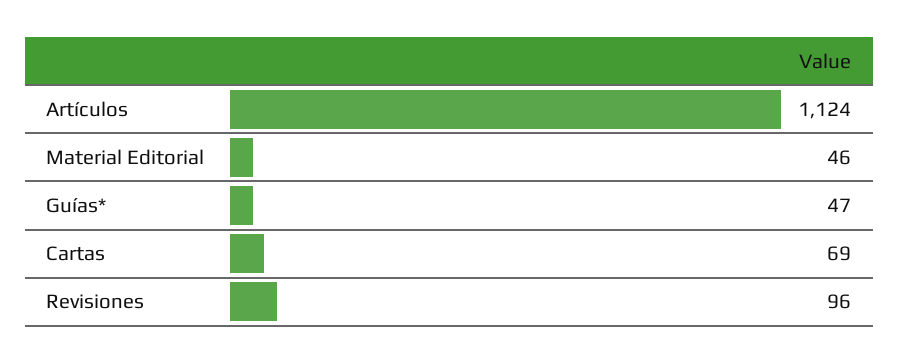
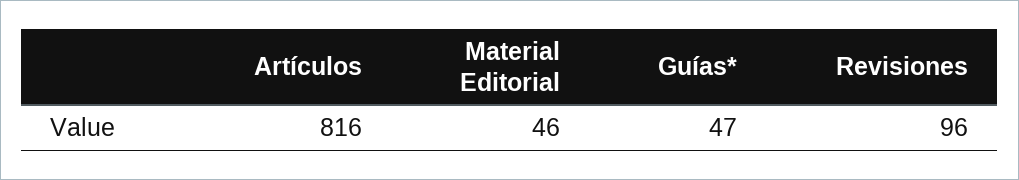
  {
-   "Artículos": 1124,
+   "Artículos": 816,
    "Material Editorial": 46,
    "Guías*": 47,
-   "Cartas": 69,
    "Revisiones": 96
  }

